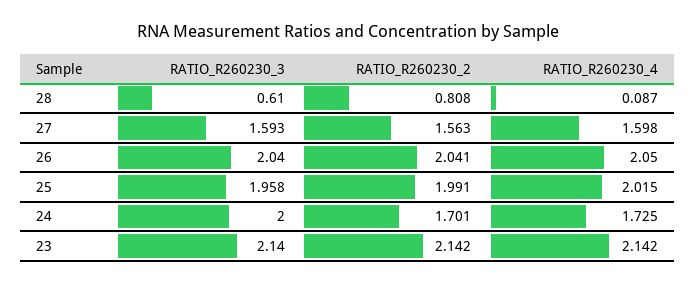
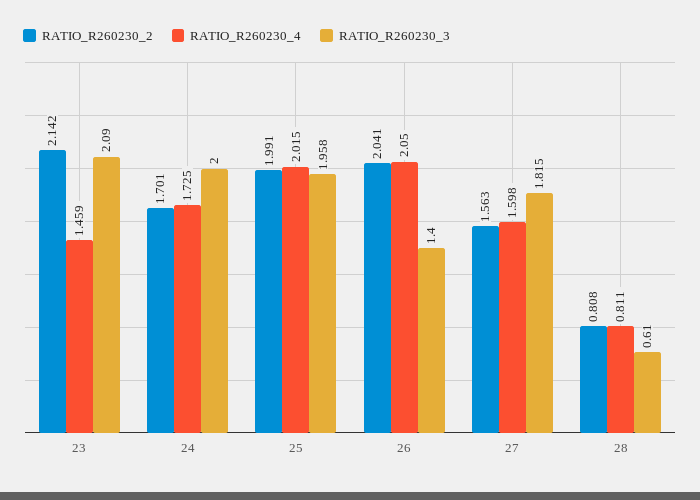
  {
    "RATIO_R260230_3": {
      "28": 0.61,
-     "27": 1.593,
+     "27": 1.815,
-     "26": 2.04,
+     "26": 1.4,
      "25": 1.958,
      "24": 2,
-     "23": 2.14
+     "23": 2.09
    },
    "RATIO_R260230_2": {
      "28": 0.808,
      "27": 1.563,
      "26": 2.041,
      "25": 1.991,
      "24": 1.701,
      "23": 2.142
    },
    "RATIO_R260230_4": {
-     "28": 0.087,
+     "28": 0.811,
      "27": 1.598,
      "26": 2.05,
      "25": 2.015,
      "24": 1.725,
-     "23": 2.142
+     "23": 1.459
    }
  }

